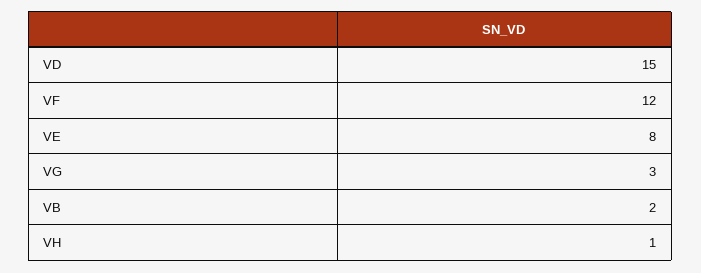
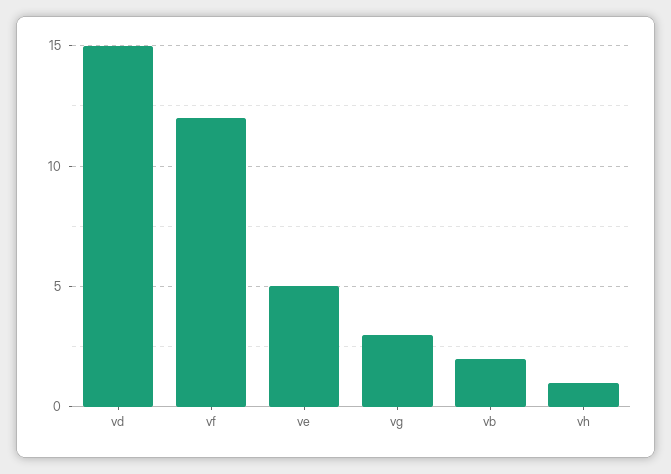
  {
    "VD": 15,
    "VF": 12,
-   "VE": 8,
+   "VE": 5,
    "VG": 3,
    "VB": 2,
    "VH": 1
  }

